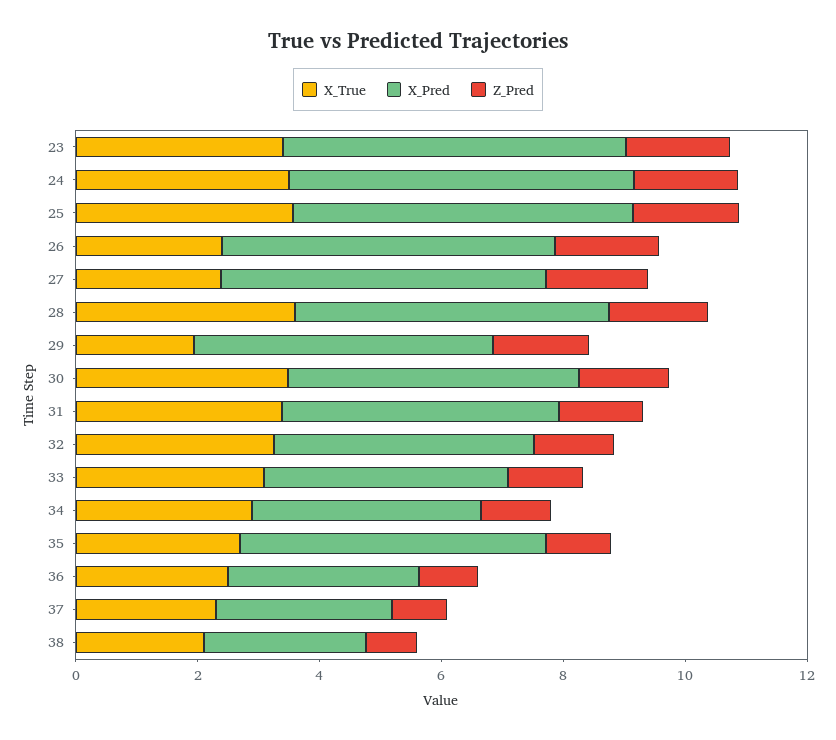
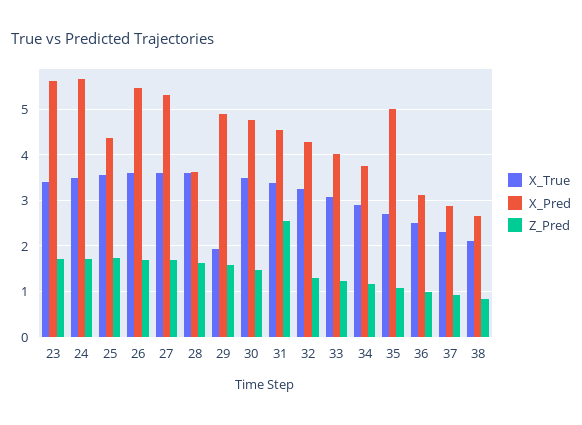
  {
    "X_True": {
      "23": 3.4,
      "24": 3.4,
      "25": 3.6,
-     "26": 2.5,
+     "26": 3.6,
-     "27": 2.5,
+     "27": 3.6,
      "28": 3.6,
      "29": 2,
      "30": 3.4,
      "31": 3.4,
      "32": 3.2,
      "33": 3,
      "34": 2.8,
      "35": 2.8,
      "36": 2.6,
      "37": 2.4,
      "38": 2.2
    },
    "X_Pred": {
      "23": 5.6,
      "24": 5.6,
-     "25": 5.5,
+     "25": 4.4,
      "26": 5.4,
      "27": 5.4,
-     "28": 5,
+     "28": 3.6,
      "29": 5,
      "30": 4.8,
      "31": 4.6,
      "32": 4.2,
      "33": 4,
      "34": 3.8,
      "35": 5,
      "36": 3.2,
      "37": 2.8,
      "38": 2.6
    },
    "Z_Pred": {
      "23": 1.8,
      "24": 1.8,
      "25": 1.8,
      "26": 1.8,
      "27": 1.6,
      "28": 1.6,
      "29": 1.6,
      "30": 1.4,
-     "31": 1.5,
+     "31": 2.6,
      "32": 1.4,
      "33": 1.2,
      "34": 1.2,
      "35": 1,
      "36": 1,
      "37": 1,
      "38": 0.8
    }
  }

